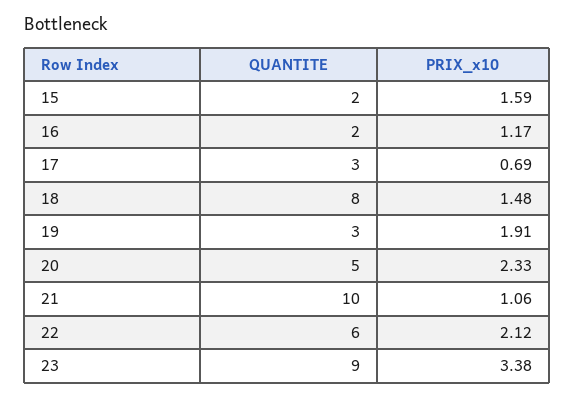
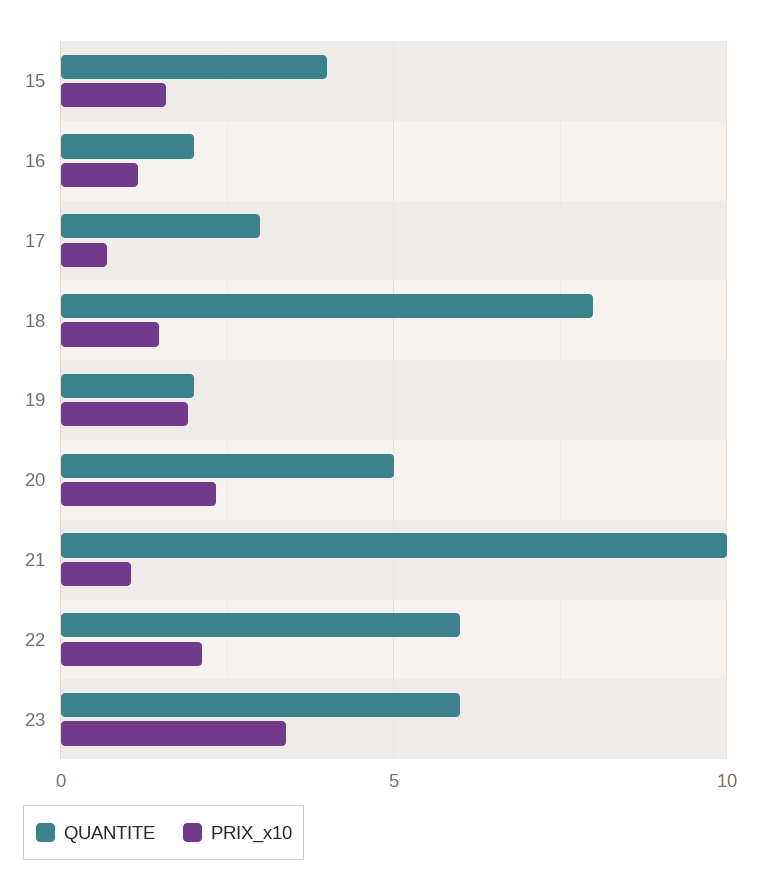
  {
    "QUANTITE": {
-     "15": 2,
+     "15": 4,
      "16": 2,
      "17": 3,
      "18": 8,
-     "19": 3,
+     "19": 2,
      "20": 5,
      "21": 10,
      "22": 6,
-     "23": 9
+     "23": 6
    },
    "PRIX_x10": {
      "15": 1.59,
      "16": 1.17,
      "17": 0.69,
      "18": 1.48,
      "19": 1.91,
      "20": 2.33,
      "21": 1.06,
      "22": 2.12,
      "23": 3.38
    }
  }

